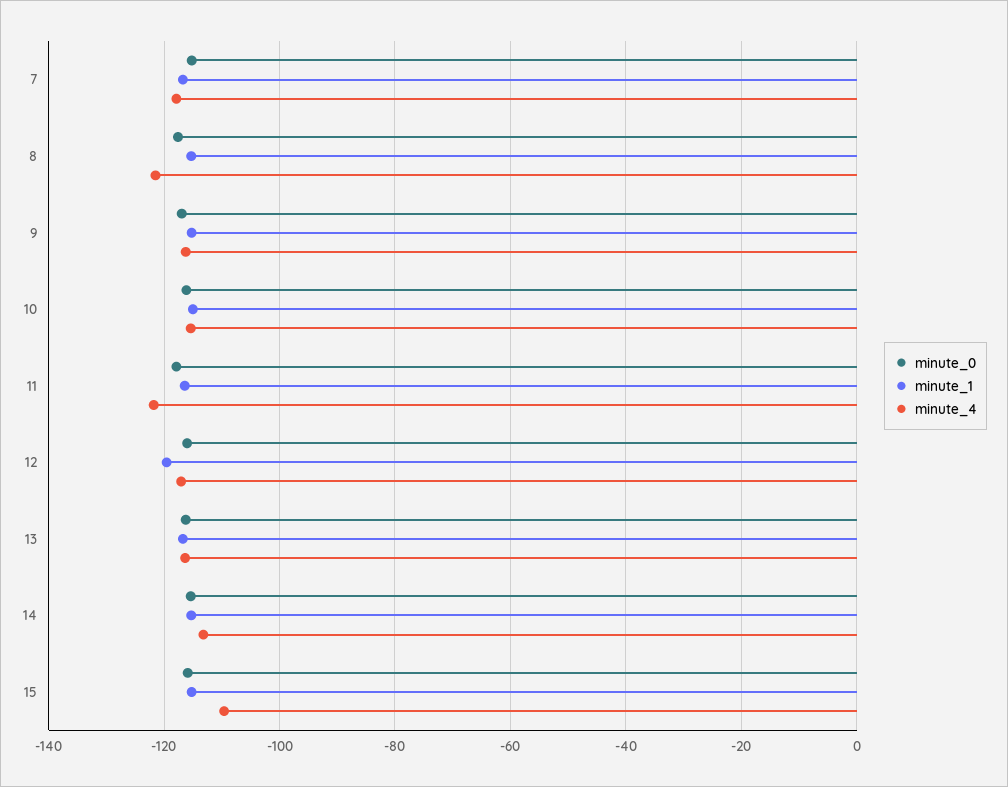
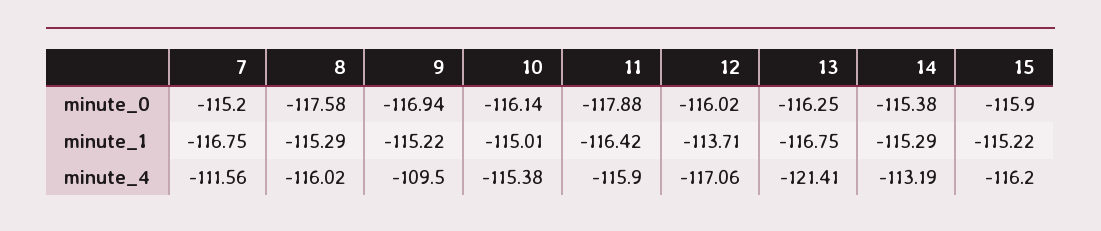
  {
    "minute_0": {
      "7": -115.2,
      "8": -117.58,
      "9": -116.94,
      "10": -116.14,
      "11": -117.88,
      "12": -116.02,
      "13": -116.25,
      "14": -115.38,
      "15": -115.9
    },
    "minute_1": {
      "7": -116.75,
      "8": -115.29,
      "9": -115.22,
      "10": -115.01,
      "11": -116.42,
-     "12": -120,
+     "12": -113.71,
      "13": -116.75,
      "14": -115.29,
      "15": -115.22
    },
    "minute_4": {
-     "7": -118,
+     "7": -111.56,
-     "8": -122,
+     "8": -116.02,
-     "9": -116,
+     "9": -109.5,
      "10": -115.38,
-     "11": -122,
+     "11": -115.9,
      "12": -117.06,
-     "13": -116,
+     "13": -121.41,
      "14": -113.19,
-     "15": -110
+     "15": -116.2
    }
  }

